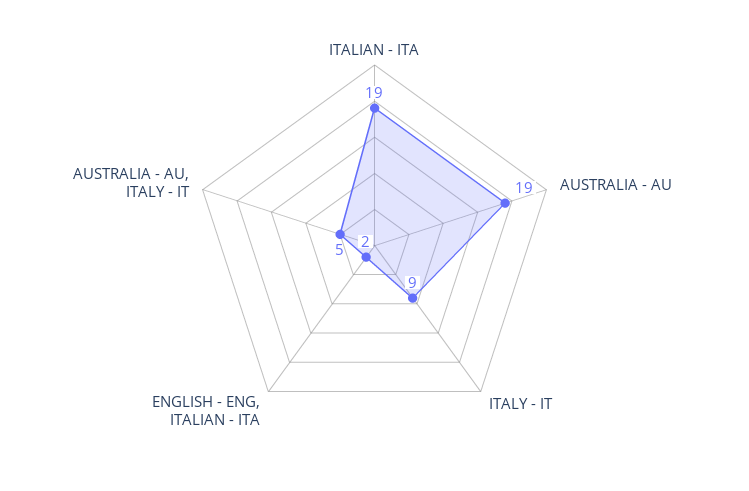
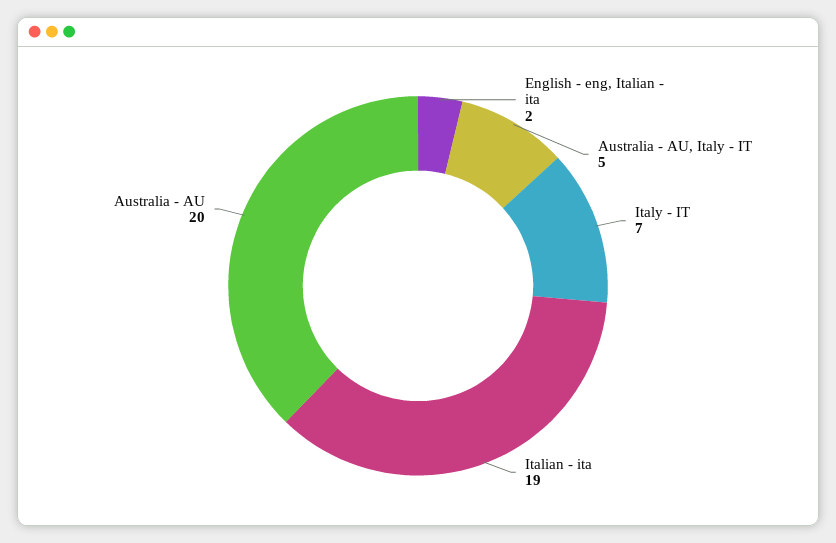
  {
    "ITALIAN - ITA": 19,
-   "AUSTRALIA - AU": 19,
+   "AUSTRALIA - AU": 20,
-   "ITALY - IT": 9,
+   "ITALY - IT": 7,
    "ENGLISH - ENG, ITALIAN - ITA": 2,
    "AUSTRALIA - AU, ITALY - IT": 5
  }

